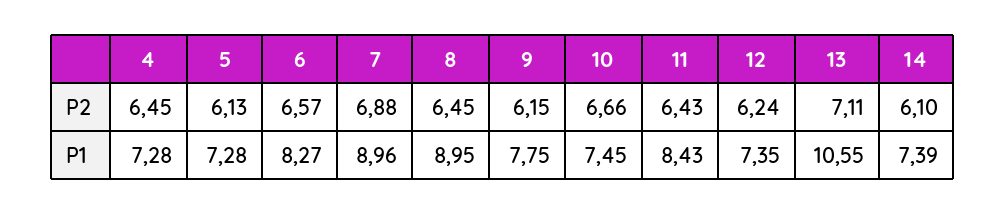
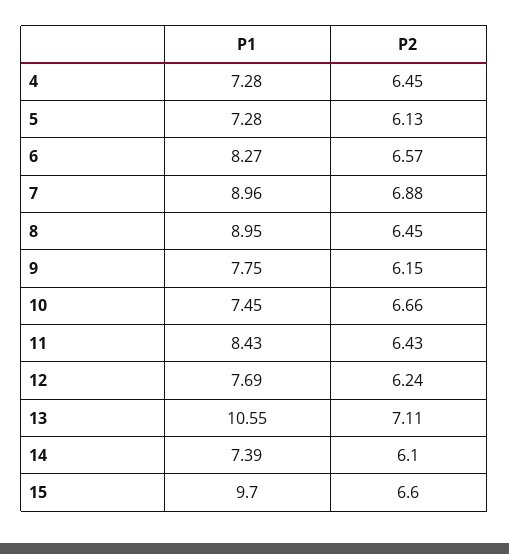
  {
    "4": {
      "P2": 6.45,
      "P1": 7.28
    },
    "5": {
      "P2": 6.13,
      "P1": 7.28
    },
    "6": {
      "P2": 6.57,
      "P1": 8.27
    },
    "7": {
      "P2": 6.88,
      "P1": 8.96
    },
    "8": {
      "P2": 6.45,
      "P1": 8.95
    },
    "9": {
      "P2": 6.15,
      "P1": 7.75
    },
    "10": {
      "P2": 6.66,
      "P1": 7.45
    },
    "11": {
      "P2": 6.43,
      "P1": 8.43
    },
    "12": {
      "P2": 6.24,
-     "P1": 7.35
+     "P1": 7.69
    },
    "13": {
      "P2": 7.11,
      "P1": 10.55
    },
    "14": {
      "P2": 6.1,
      "P1": 7.39
-   }
+   },
+   "15": {
+     "P1": 9.7,
+     "P2": 6.6
+   }
  }

